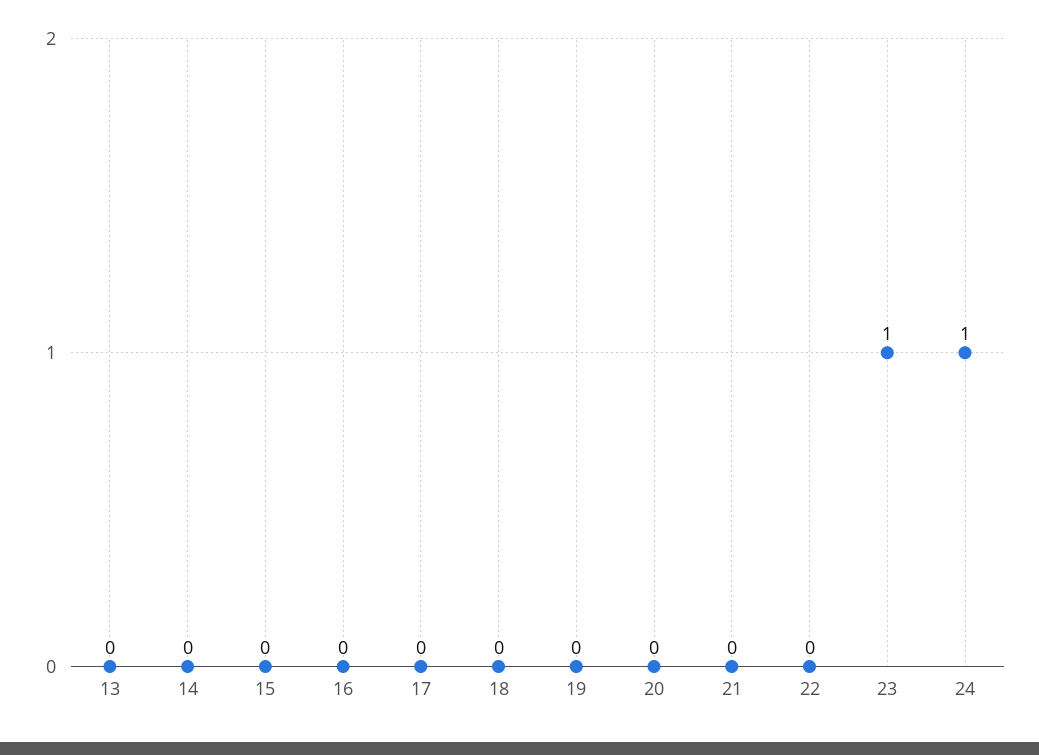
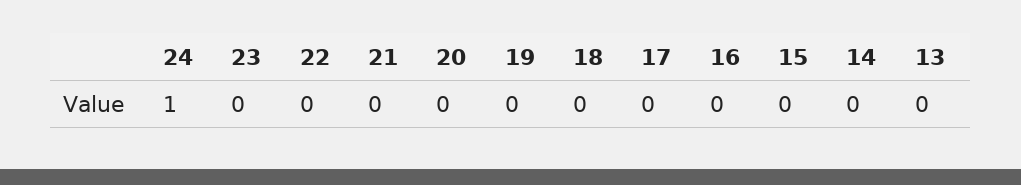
  {
    "13": 0,
    "14": 0,
    "15": 0,
    "16": 0,
    "17": 0,
    "18": 0,
    "19": 0,
    "20": 0,
    "21": 0,
    "22": 0,
-   "23": 1,
+   "23": 0,
    "24": 1
  }

